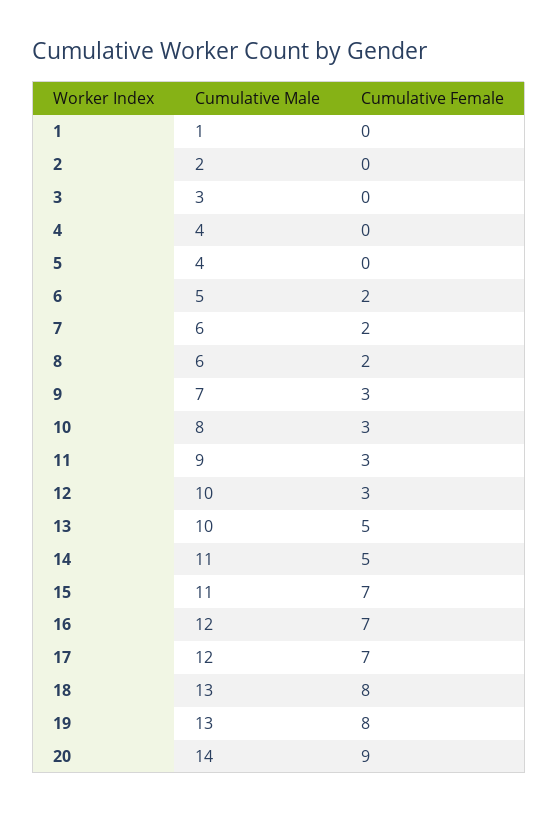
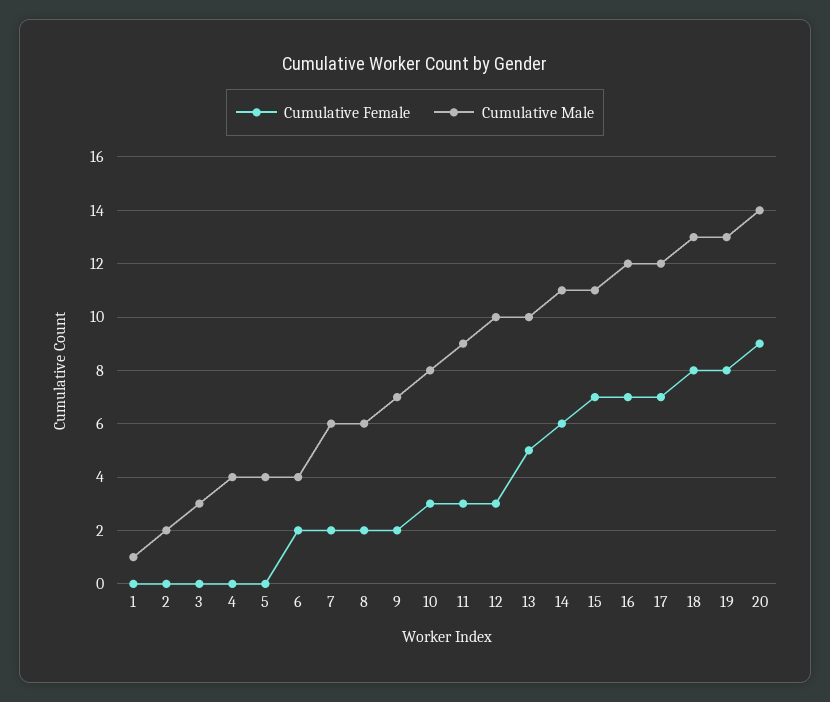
  {
    "Cumulative Male": {
      "1": 1,
      "2": 2,
      "3": 3,
      "4": 4,
      "5": 4,
-     "6": 5,
+     "6": 4,
      "7": 6,
      "8": 6,
      "9": 7,
      "10": 8,
      "11": 9,
      "12": 10,
      "13": 10,
      "14": 11,
      "15": 11,
      "16": 12,
      "17": 12,
      "18": 13,
      "19": 13,
      "20": 14
    },
    "Cumulative Female": {
      "1": 0,
      "2": 0,
      "3": 0,
      "4": 0,
      "5": 0,
      "6": 2,
      "7": 2,
      "8": 2,
-     "9": 3,
+     "9": 2,
      "10": 3,
      "11": 3,
      "12": 3,
      "13": 5,
-     "14": 5,
+     "14": 6,
      "15": 7,
      "16": 7,
      "17": 7,
      "18": 8,
      "19": 8,
      "20": 9
    }
  }

